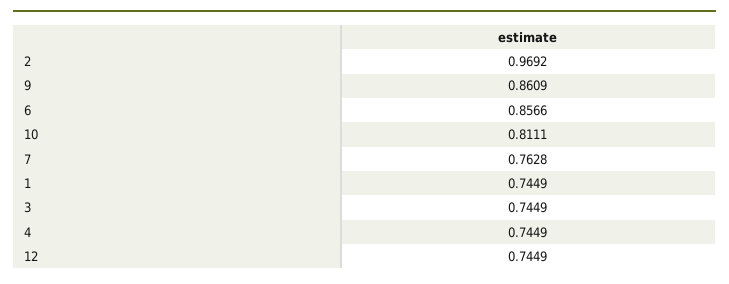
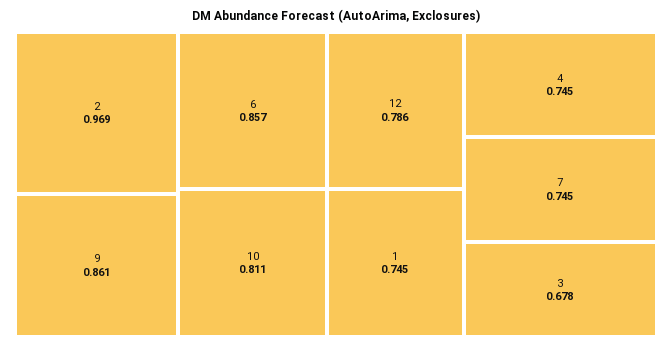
  {
    "2": 0.9692,
    "9": 0.8609,
    "6": 0.8566,
    "10": 0.8111,
-   "7": 0.7628,
+   "7": 0.745,
    "1": 0.7449,
-   "3": 0.7449,
+   "3": 0.678,
    "4": 0.7449,
-   "12": 0.7449
+   "12": 0.786
  }

